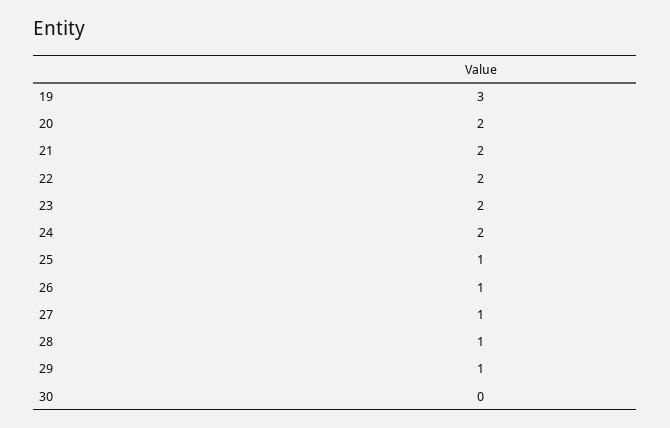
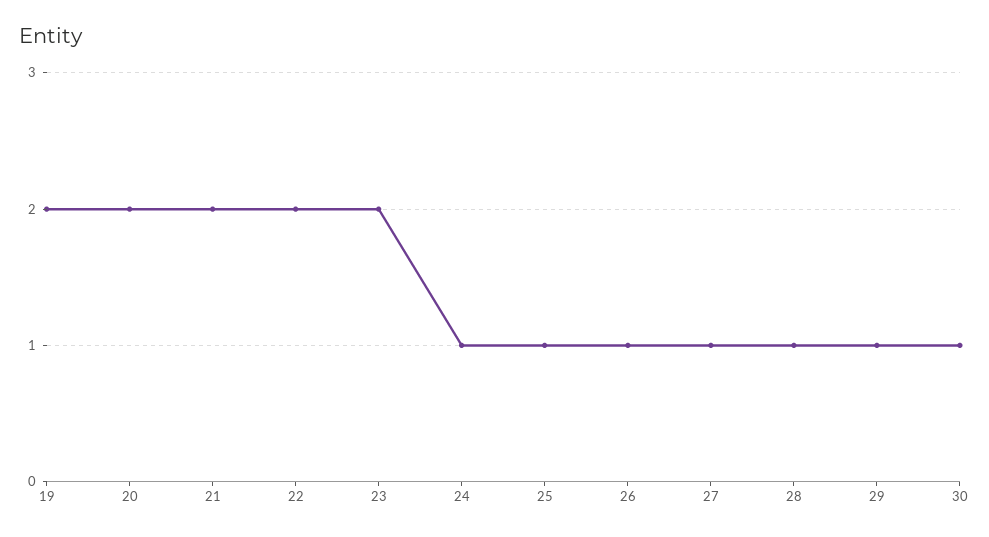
  {
-   "19": 3,
+   "19": 2,
    "20": 2,
    "21": 2,
    "22": 2,
    "23": 2,
-   "24": 2,
+   "24": 1,
    "25": 1,
    "26": 1,
    "27": 1,
    "28": 1,
    "29": 1,
-   "30": 0
+   "30": 1
  }

